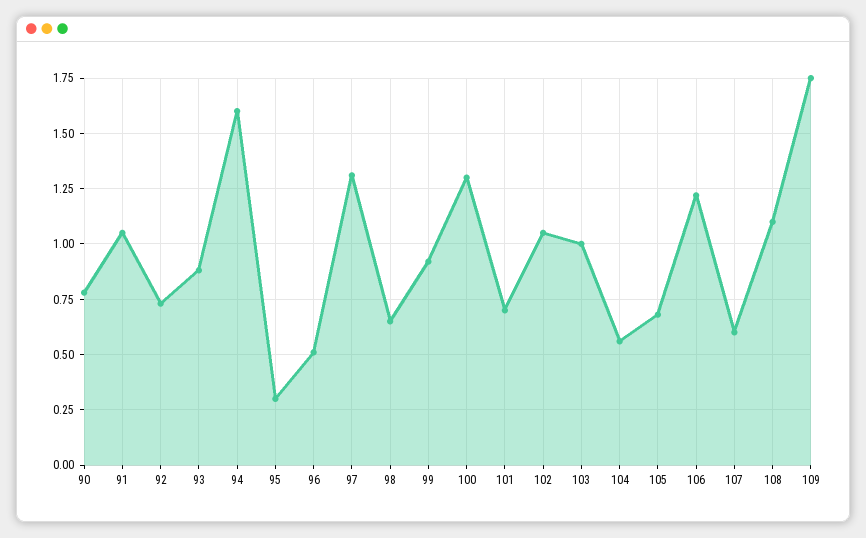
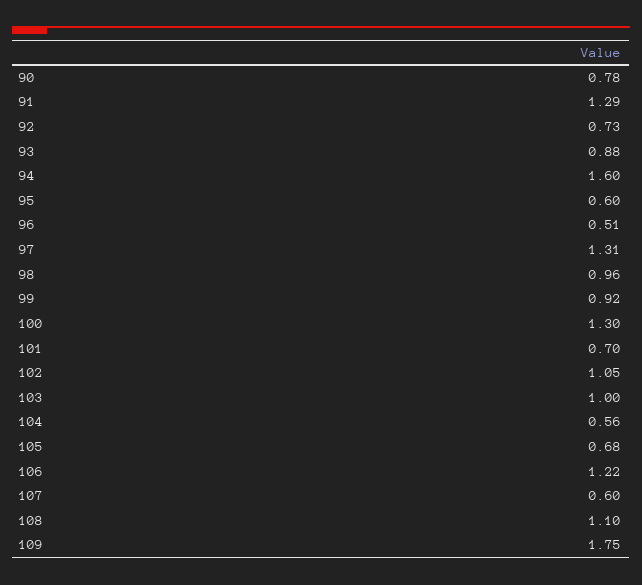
  {
    "90": 0.78,
-   "91": 1.05,
+   "91": 1.29,
    "92": 0.73,
    "93": 0.88,
    "94": 1.6,
-   "95": 0.3,
+   "95": 0.6,
    "96": 0.51,
    "97": 1.31,
-   "98": 0.65,
+   "98": 0.96,
    "99": 0.92,
    "100": 1.3,
    "101": 0.7,
    "102": 1.05,
    "103": 1,
    "104": 0.56,
    "105": 0.68,
    "106": 1.22,
    "107": 0.6,
    "108": 1.1,
    "109": 1.75
  }

